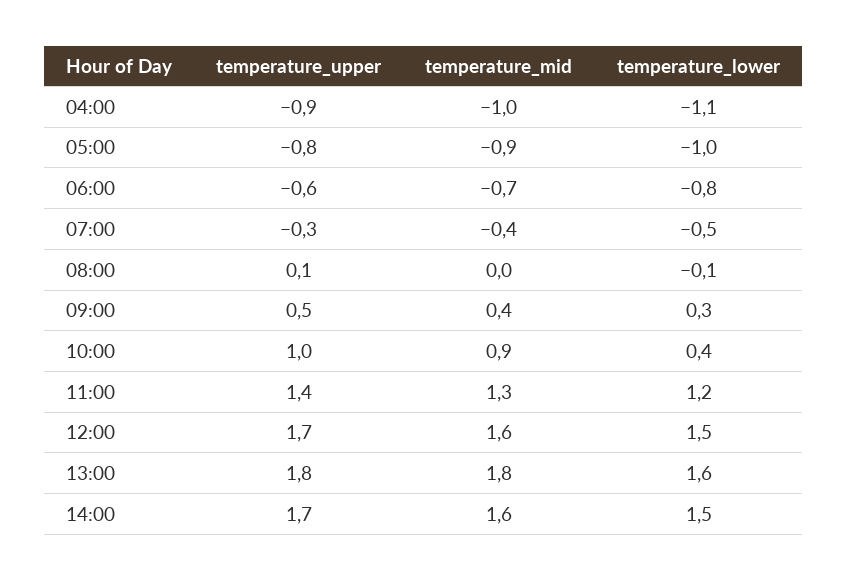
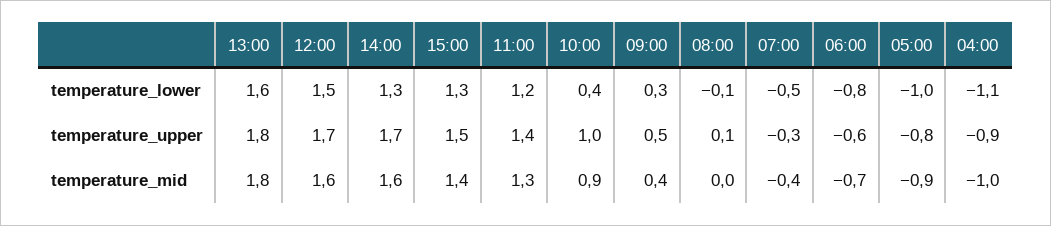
  {
    "temperature_upper": {
      "04:00": -0.9,
      "05:00": -0.8,
      "06:00": -0.6,
      "07:00": -0.3,
      "08:00": 0.1,
      "09:00": 0.5,
      "10:00": 1,
      "11:00": 1.4,
      "12:00": 1.7,
      "13:00": 1.8,
-     "14:00": 1.7
+     "14:00": 1.7,
+     "15:00": 1.5
    },
    "temperature_mid": {
      "04:00": -1,
      "05:00": -0.9,
      "06:00": -0.7,
      "07:00": -0.4,
      "08:00": 0,
      "09:00": 0.4,
      "10:00": 0.9,
      "11:00": 1.3,
      "12:00": 1.6,
      "13:00": 1.8,
-     "14:00": 1.6
+     "14:00": 1.6,
+     "15:00": 1.4
    },
    "temperature_lower": {
      "04:00": -1.1,
      "05:00": -1,
      "06:00": -0.8,
      "07:00": -0.5,
      "08:00": -0.1,
      "09:00": 0.3,
      "10:00": 0.4,
      "11:00": 1.2,
      "12:00": 1.5,
      "13:00": 1.6,
-     "14:00": 1.5
+     "14:00": 1.3,
+     "15:00": 1.3
    }
  }

